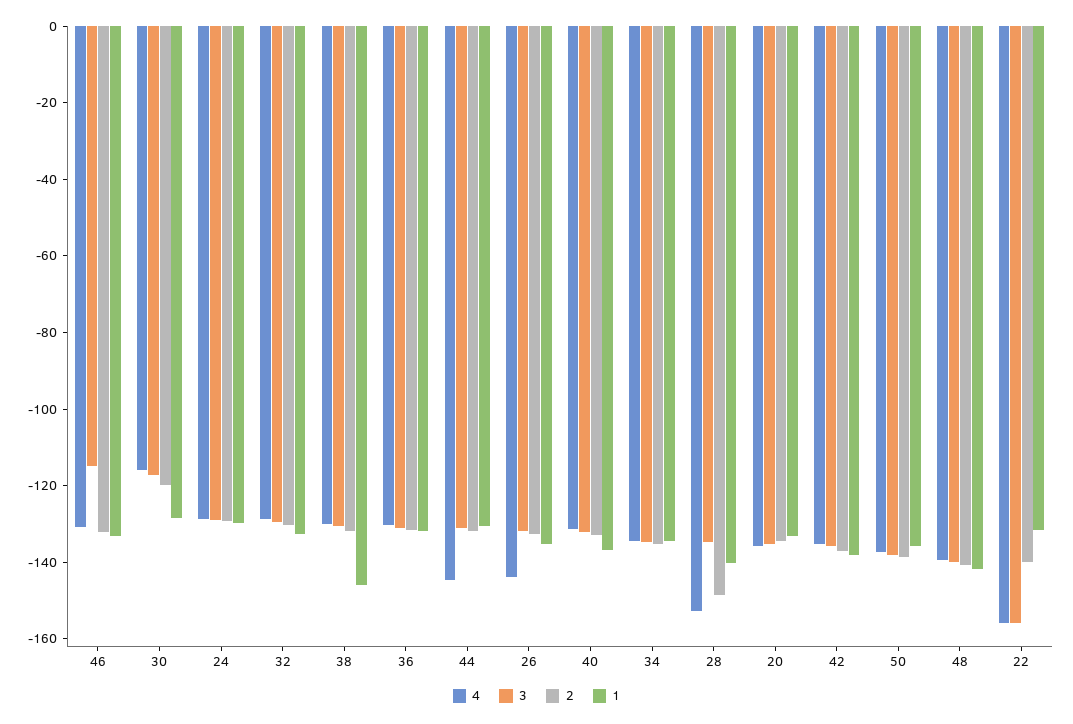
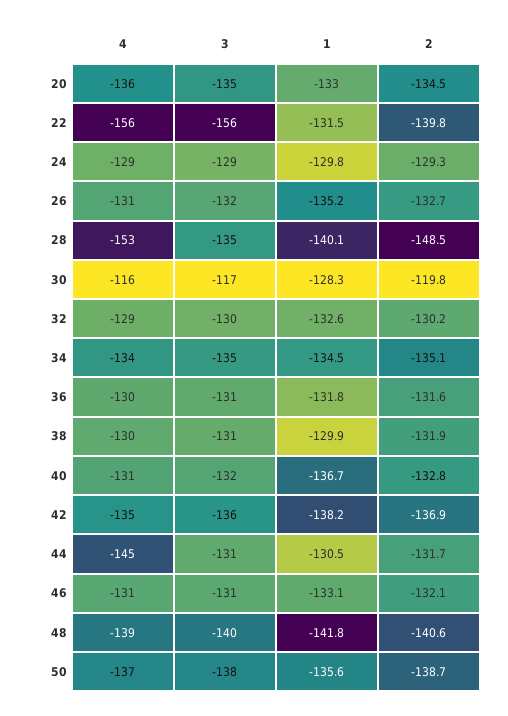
  {
    "4": {
      "46": -131,
      "30": -116,
      "24": -129,
      "32": -129,
      "38": -130,
      "36": -130,
      "44": -145,
-     "26": -145,
+     "26": -131,
      "40": -131,
      "34": -134,
      "28": -153,
      "20": -136,
      "42": -135,
      "50": -137,
      "48": -139,
      "22": -156
    },
    "3": {
-     "46": -115,
+     "46": -131,
      "30": -117,
      "24": -129,
      "32": -130,
      "38": -131,
      "36": -131,
      "44": -131,
      "26": -132,
      "40": -132,
      "34": -135,
      "28": -135,
      "20": -135,
      "42": -136,
      "50": -138,
      "48": -140,
      "22": -156
    },
    "2": {
      "46": -132.1,
      "30": -119.8,
      "24": -129.3,
      "32": -130.2,
      "38": -131.9,
      "36": -131.6,
      "44": -131.7,
      "26": -132.7,
      "40": -132.8,
      "34": -135.1,
      "28": -148.5,
      "20": -134.5,
      "42": -136.9,
      "50": -138.7,
      "48": -140.6,
      "22": -139.8
    },
    "1": {
      "46": -133.1,
      "30": -128.3,
      "24": -129.8,
      "32": -132.6,
-     "38": -145,
+     "38": -129.9,
      "36": -131.8,
      "44": -130.5,
      "26": -135.2,
      "40": -136.7,
      "34": -134.5,
      "28": -140.1,
      "20": -133,
      "42": -138.2,
      "50": -135.6,
      "48": -141.8,
      "22": -131.5
    }
  }

